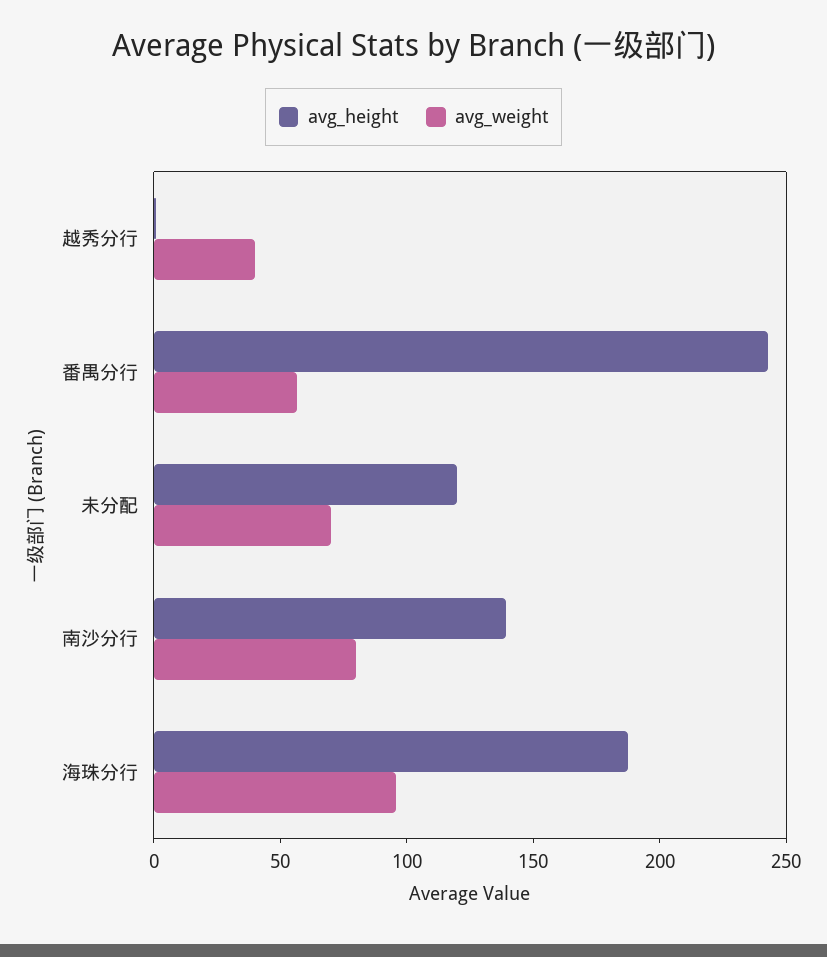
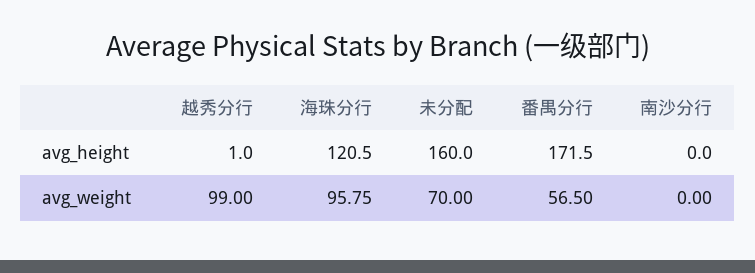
  {
    "avg_height": {
      "越秀分行": 1,
-     "番禺分行": 240,
+     "番禺分行": 171.5,
-     "未分配": 120,
+     "未分配": 160,
-     "南沙分行": 140,
+     "南沙分行": 0,
-     "海珠分行": 190
+     "海珠分行": 120.5
    },
    "avg_weight": {
-     "越秀分行": 40,
+     "越秀分行": 99,
      "番禺分行": 56.5,
      "未分配": 70,
-     "南沙分行": 80,
+     "南沙分行": 0,
      "海珠分行": 95.75
    }
  }

